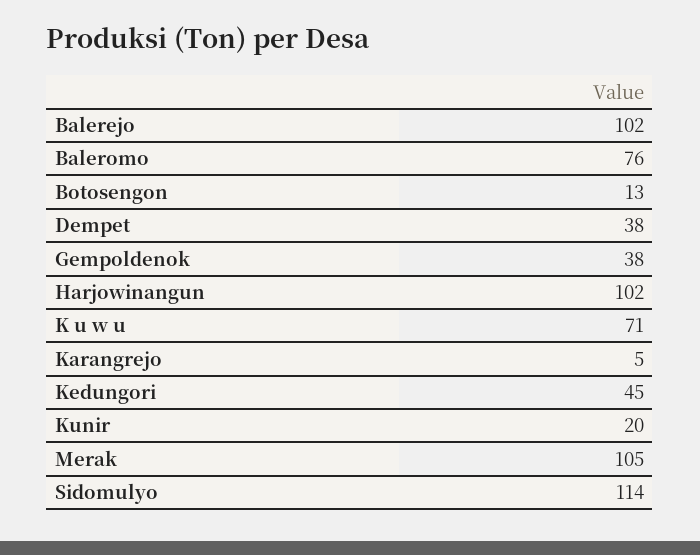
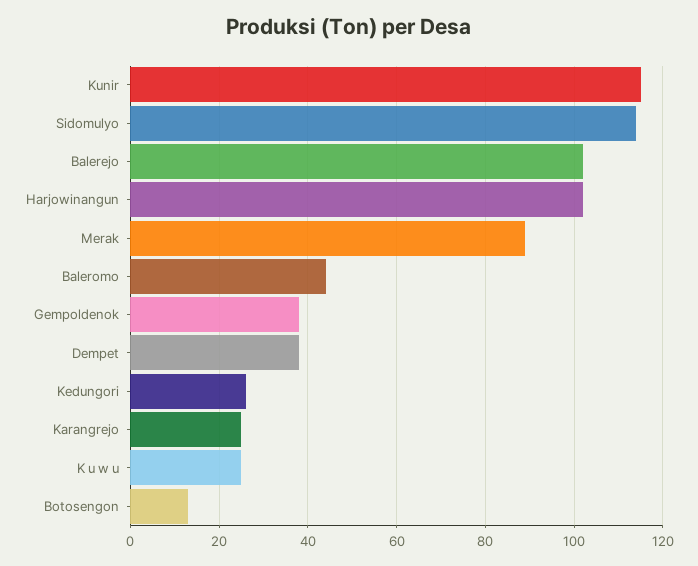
  {
    "Balerejo": 102,
-   "Baleromo": 76,
+   "Baleromo": 45,
    "Botosengon": 13,
    "Dempet": 38,
    "Gempoldenok": 38,
    "Harjowinangun": 102,
-   "K u w u": 71,
+   "K u w u": 25,
-   "Karangrejo": 5,
+   "Karangrejo": 25,
-   "Kedungori": 45,
+   "Kedungori": 25,
-   "Kunir": 20,
+   "Kunir": 115,
-   "Merak": 105,
+   "Merak": 90,
    "Sidomulyo": 114
  }

